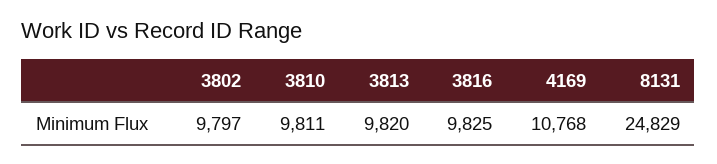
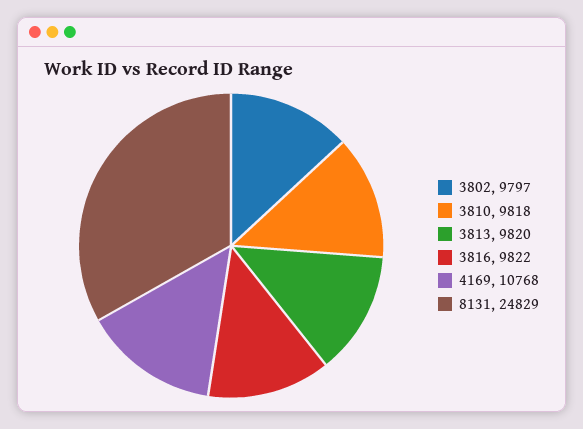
  {
    "3802": 9797,
-   "3810": 9811,
+   "3810": 9818,
    "3813": 9820,
-   "3816": 9825,
+   "3816": 9822,
    "4169": 10768,
    "8131": 24829
  }

